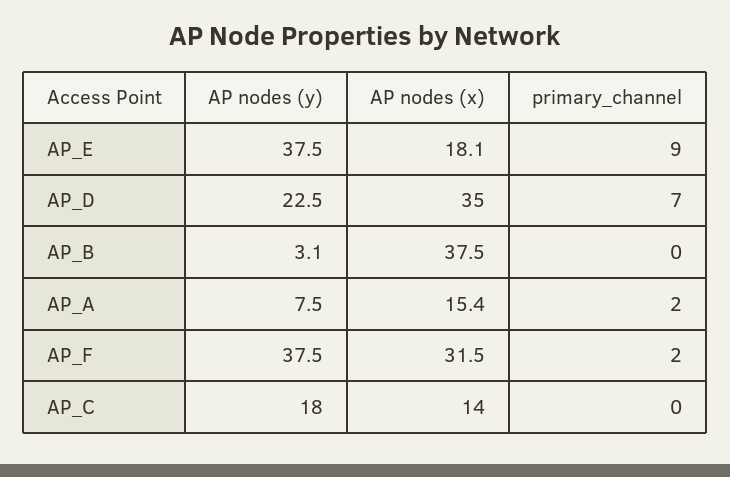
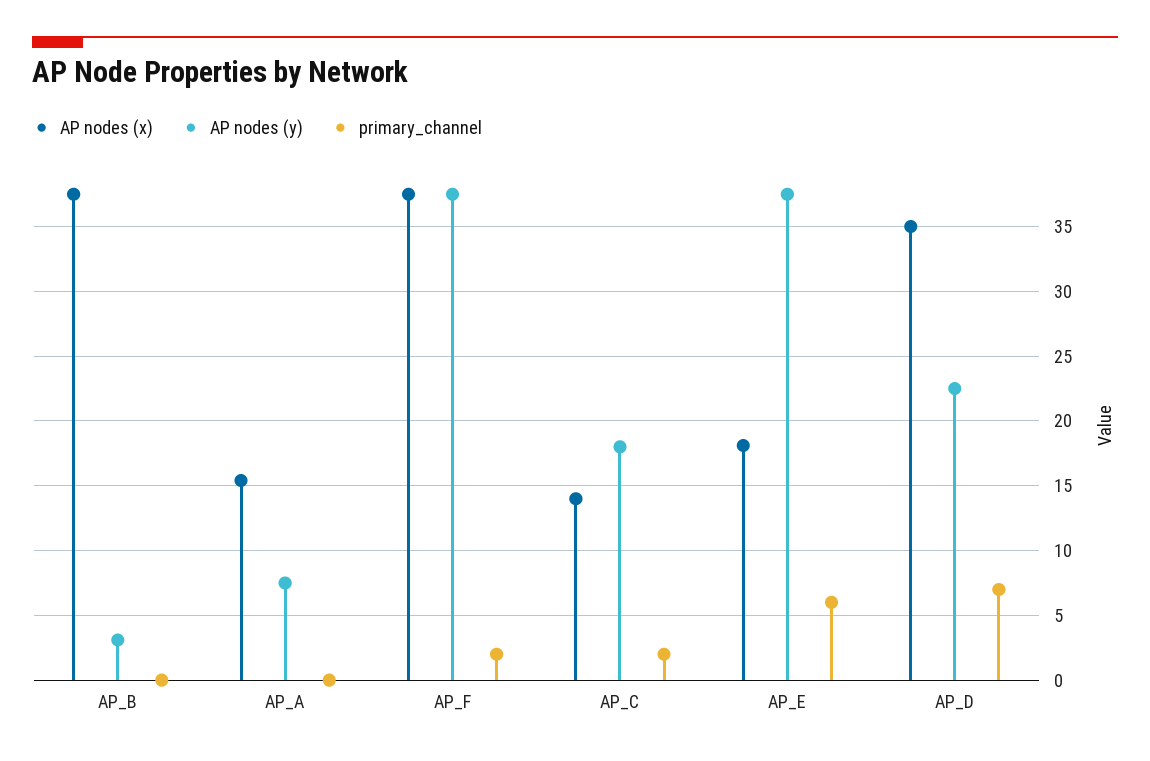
  {
    "AP nodes (y)": {
      "AP_E": 37.5,
      "AP_D": 22.5,
      "AP_B": 3.1,
      "AP_A": 7.5,
      "AP_F": 37.5,
      "AP_C": 18
    },
    "AP nodes (x)": {
      "AP_E": 18.1,
      "AP_D": 35,
      "AP_B": 37.5,
      "AP_A": 15.4,
-     "AP_F": 31.5,
+     "AP_F": 37.5,
      "AP_C": 14
    },
    "primary_channel": {
-     "AP_E": 9,
+     "AP_E": 6,
      "AP_D": 7,
      "AP_B": 0,
-     "AP_A": 2,
+     "AP_A": 0,
      "AP_F": 2,
-     "AP_C": 0
+     "AP_C": 2
    }
  }

